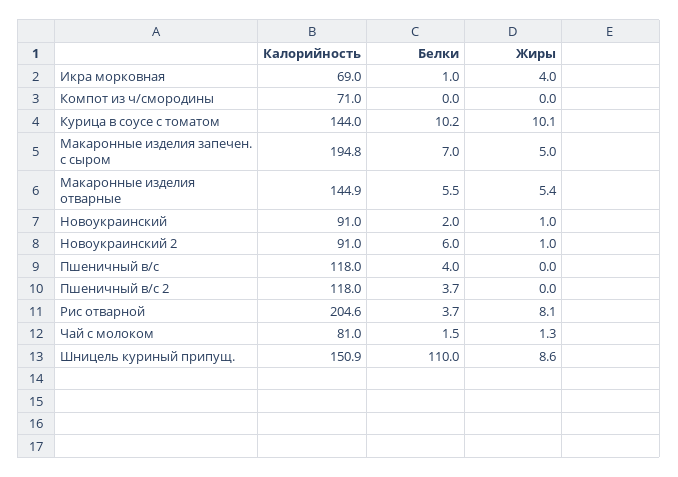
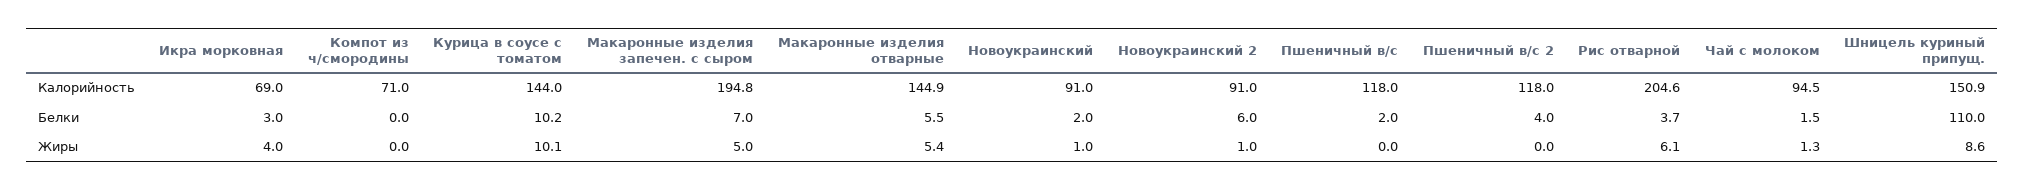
  {
    "Калорийность": {
      "Икра морковная": 69,
      "Компот из ч/смородины": 71,
      "Курица в соусе с томатом": 144,
      "Макаронные изделия запечен. с сыром": 194.8,
      "Макаронные изделия отварные": 144.9,
      "Новоукраинский": 91,
      "Новоукраинский 2": 91,
      "Пшеничный в/с": 118,
      "Пшеничный в/с 2": 118,
      "Рис отварной": 204.6,
-     "Чай с молоком": 81,
+     "Чай с молоком": 94.5,
      "Шницель куриный припущ.": 150.9
    },
    "Белки": {
-     "Икра морковная": 1,
+     "Икра морковная": 3,
      "Компот из ч/смородины": 0,
      "Курица в соусе с томатом": 10.2,
      "Макаронные изделия запечен. с сыром": 7,
      "Макаронные изделия отварные": 5.5,
      "Новоукраинский": 2,
      "Новоукраинский 2": 6,
-     "Пшеничный в/с": 4,
+     "Пшеничный в/с": 2,
-     "Пшеничный в/с 2": 3.7,
+     "Пшеничный в/с 2": 4,
      "Рис отварной": 3.7,
      "Чай с молоком": 1.5,
      "Шницель куриный припущ.": 110
    },
    "Жиры": {
      "Икра морковная": 4,
      "Компот из ч/смородины": 0,
      "Курица в соусе с томатом": 10.1,
      "Макаронные изделия запечен. с сыром": 5,
      "Макаронные изделия отварные": 5.4,
      "Новоукраинский": 1,
      "Новоукраинский 2": 1,
      "Пшеничный в/с": 0,
      "Пшеничный в/с 2": 0,
-     "Рис отварной": 8.1,
+     "Рис отварной": 6.1,
      "Чай с молоком": 1.3,
      "Шницель куриный припущ.": 8.6
    }
  }

